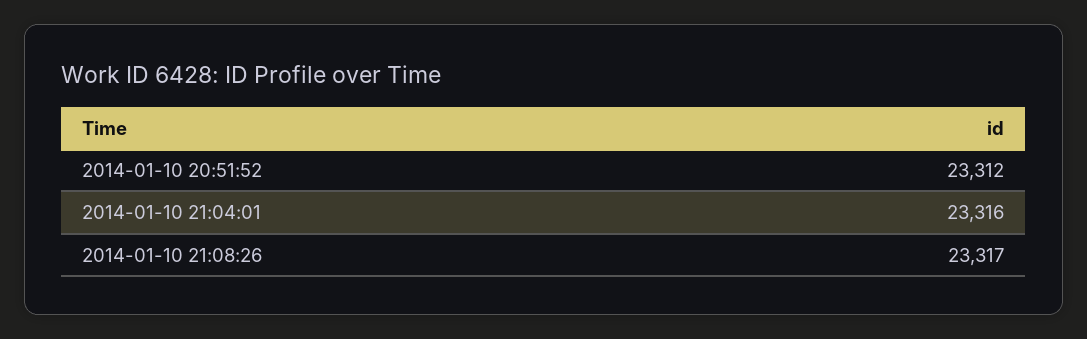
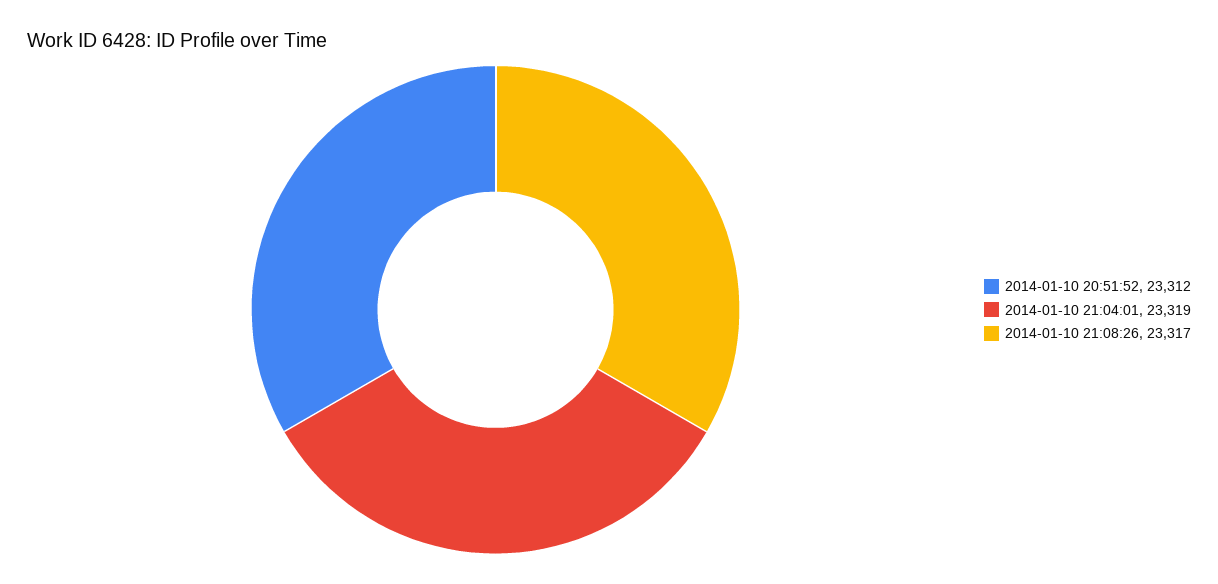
  {
    "2014-01-10 20:51:52": 23312,
-   "2014-01-10 21:04:01": 23316,
+   "2014-01-10 21:04:01": 23319,
    "2014-01-10 21:08:26": 23317
  }

